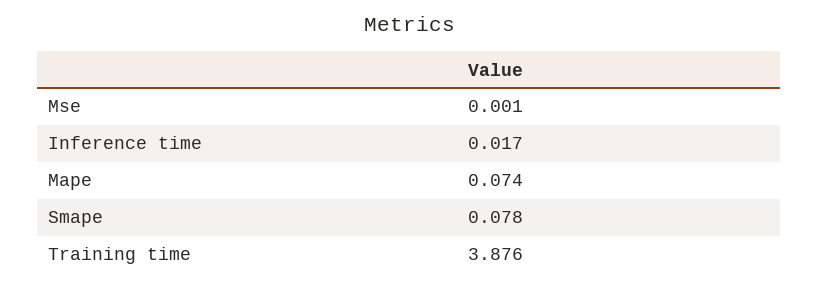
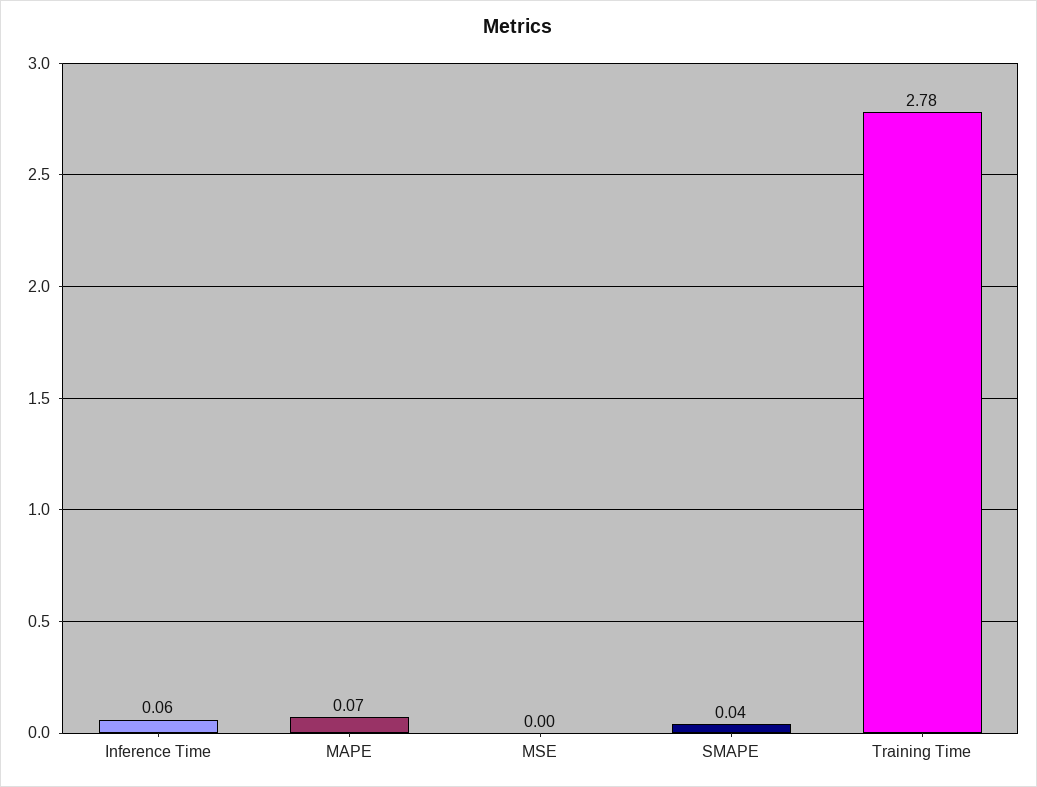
  {
    "Mse": 0.001,
-   "Inference time": 0.017,
+   "Inference time": 0.06,
    "Mape": 0.074,
-   "Smape": 0.078,
+   "Smape": 0.04,
-   "Training time": 3.876
+   "Training time": 2.78
  }

